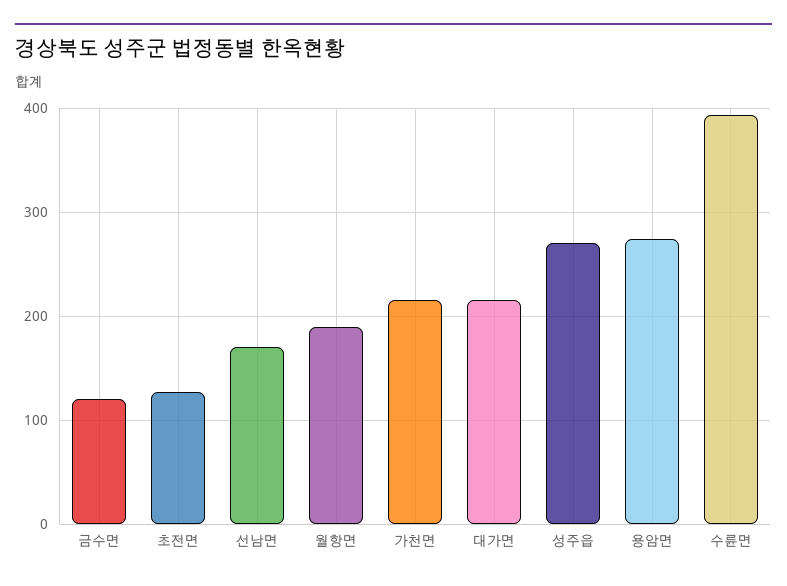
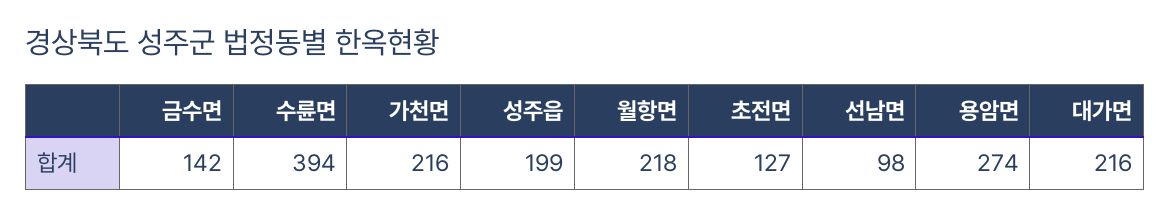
  {
-   "금수면": 120,
+   "금수면": 142,
    "초전면": 127,
-   "선남면": 170,
+   "선남면": 98,
-   "월항면": 190,
+   "월항면": 218,
    "가천면": 216,
    "대가면": 216,
-   "성주읍": 270,
+   "성주읍": 199,
    "용암면": 274,
    "수륜면": 394
  }

